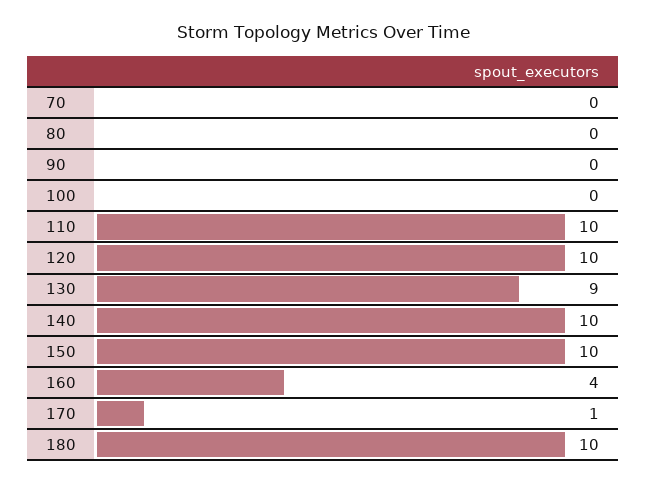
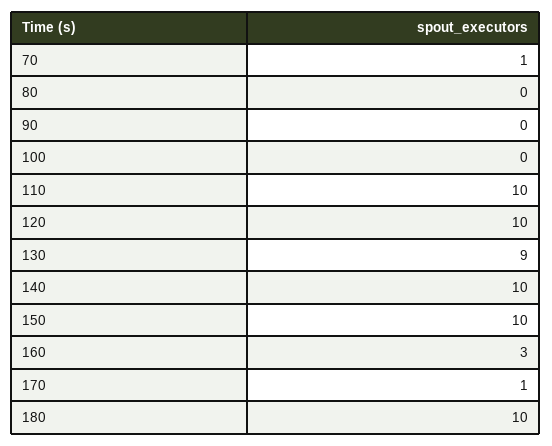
  {
-   "70": 0,
+   "70": 1,
    "80": 0,
    "90": 0,
    "100": 0,
    "110": 10,
    "120": 10,
    "130": 9,
    "140": 10,
    "150": 10,
-   "160": 4,
+   "160": 3,
    "170": 1,
    "180": 10
  }

